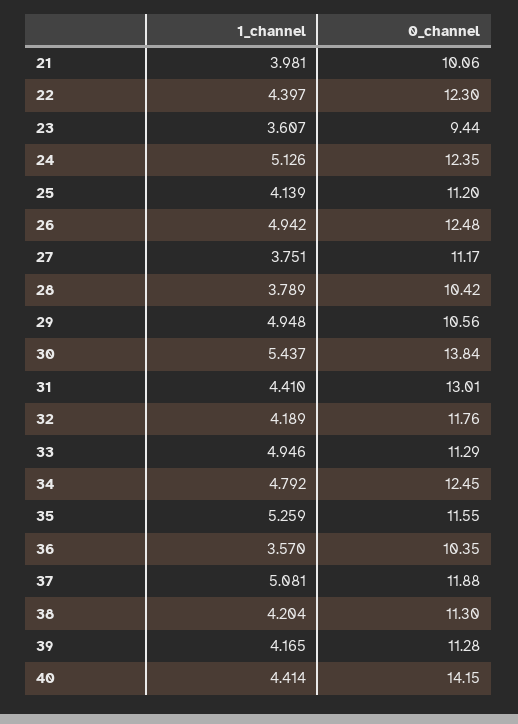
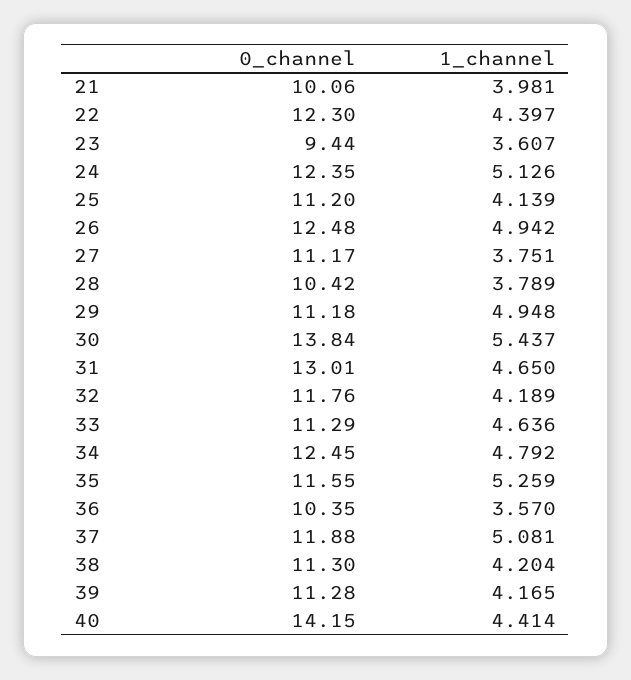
  {
    "1_channel": {
      "21": 3.981,
      "22": 4.397,
      "23": 3.607,
      "24": 5.126,
      "25": 4.139,
      "26": 4.942,
      "27": 3.751,
      "28": 3.789,
      "29": 4.948,
      "30": 5.437,
-     "31": 4.41,
+     "31": 4.65,
      "32": 4.189,
-     "33": 4.946,
+     "33": 4.636,
      "34": 4.792,
      "35": 5.259,
      "36": 3.57,
      "37": 5.081,
      "38": 4.204,
      "39": 4.165,
      "40": 4.414
    },
    "0_channel": {
      "21": 10.06,
      "22": 12.3,
      "23": 9.44,
      "24": 12.35,
      "25": 11.2,
      "26": 12.48,
      "27": 11.17,
      "28": 10.42,
-     "29": 10.56,
+     "29": 11.18,
      "30": 13.84,
      "31": 13.01,
      "32": 11.76,
      "33": 11.29,
      "34": 12.45,
      "35": 11.55,
      "36": 10.35,
      "37": 11.88,
      "38": 11.3,
      "39": 11.28,
      "40": 14.15
    }
  }

